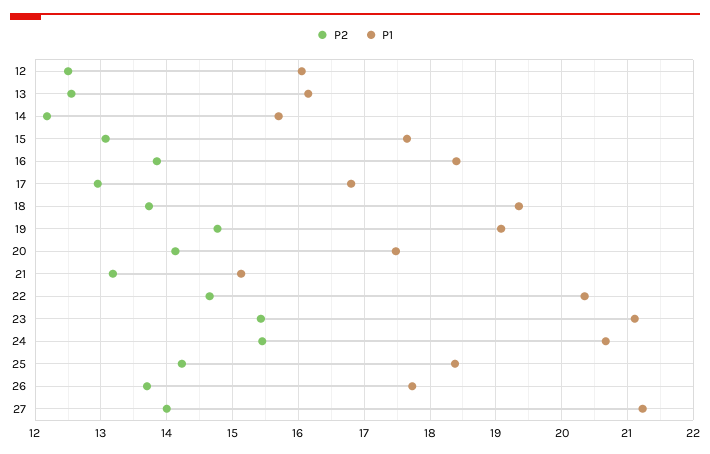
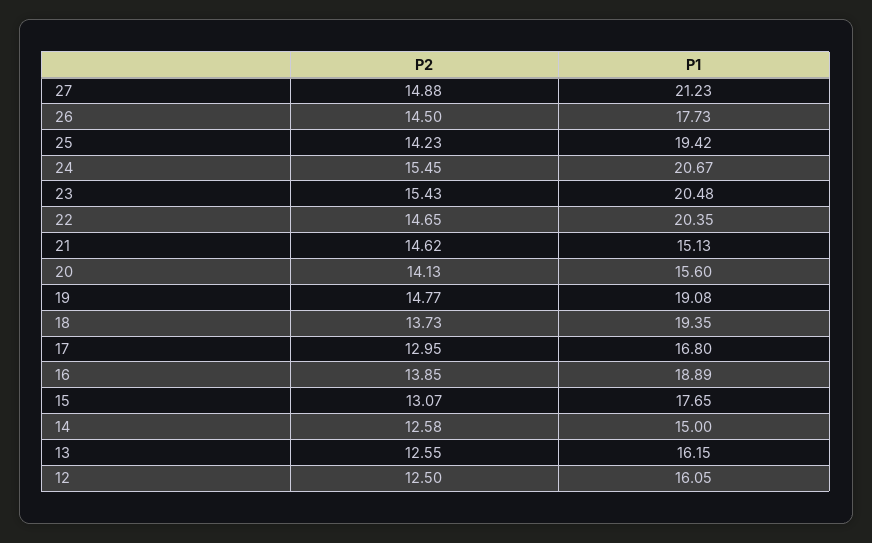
  {
    "P2": {
      "12": 12.5,
      "13": 12.55,
-     "14": 12.2,
+     "14": 12.58,
      "15": 13.07,
      "16": 13.85,
      "17": 12.95,
      "18": 13.73,
      "19": 14.77,
      "20": 14.13,
-     "21": 13.2,
+     "21": 14.62,
      "22": 14.65,
      "23": 15.43,
      "24": 15.45,
      "25": 14.23,
-     "26": 13.7,
+     "26": 14.5,
-     "27": 14
+     "27": 14.88
    },
    "P1": {
      "12": 16.05,
      "13": 16.15,
-     "14": 15.7,
+     "14": 15,
      "15": 17.65,
-     "16": 18.4,
+     "16": 18.89,
      "17": 16.8,
      "18": 19.35,
      "19": 19.08,
-     "20": 17.5,
+     "20": 15.6,
      "21": 15.13,
      "22": 20.35,
-     "23": 21.1,
+     "23": 20.48,
      "24": 20.67,
-     "25": 18.4,
+     "25": 19.42,
      "26": 17.73,
      "27": 21.23
    }
  }

